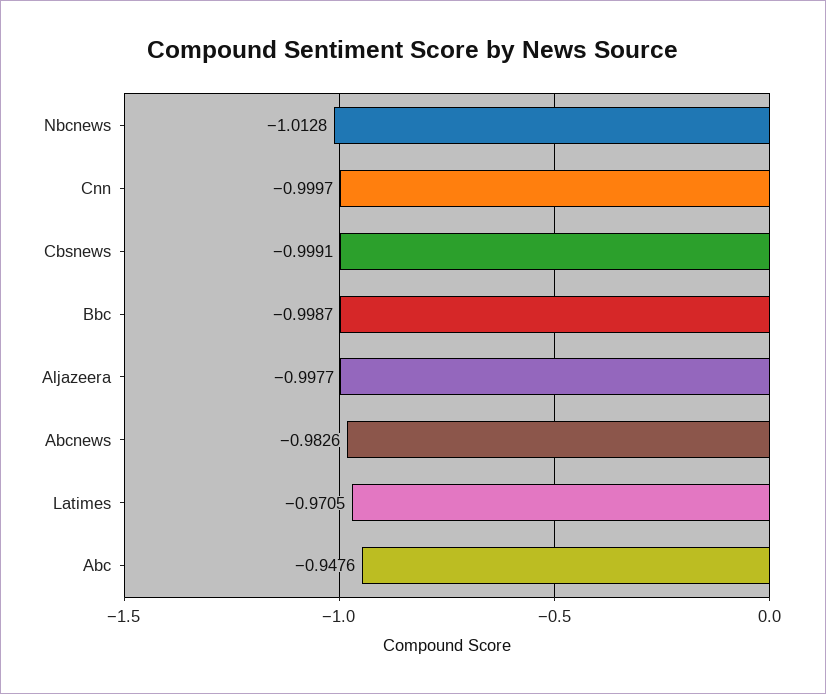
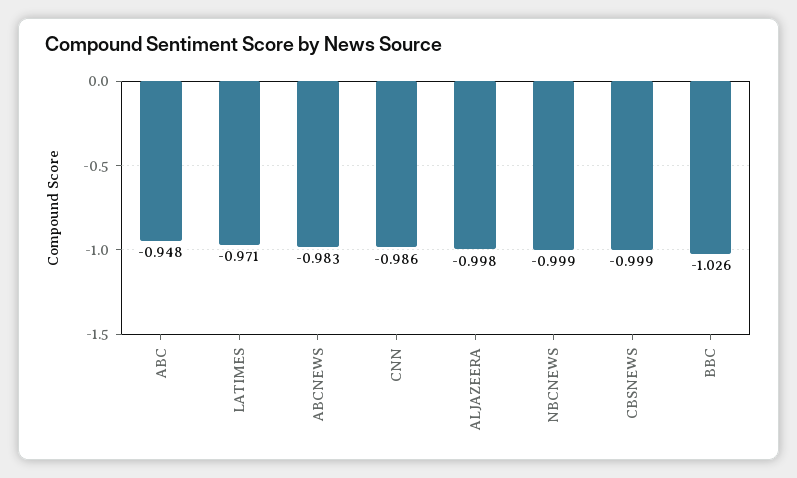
  {
-   "Nbcnews": -1.0128,
+   "Nbcnews": -0.999,
-   "Cnn": -0.9997,
+   "Cnn": -0.986,
    "Cbsnews": -0.9991,
-   "Bbc": -0.9987,
+   "Bbc": -1.026,
    "Aljazeera": -0.9977,
    "Abcnews": -0.9826,
    "Latimes": -0.9705,
    "Abc": -0.9476
  }

